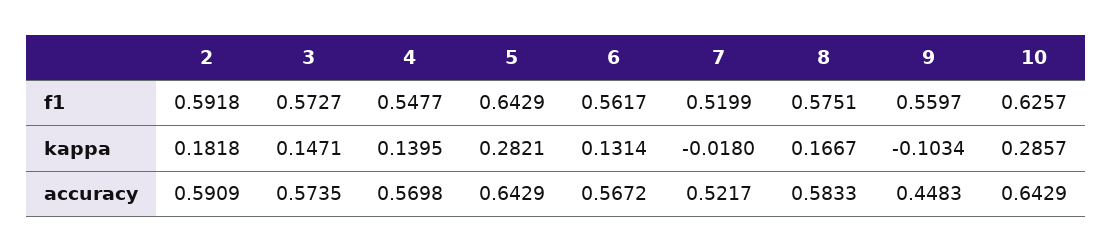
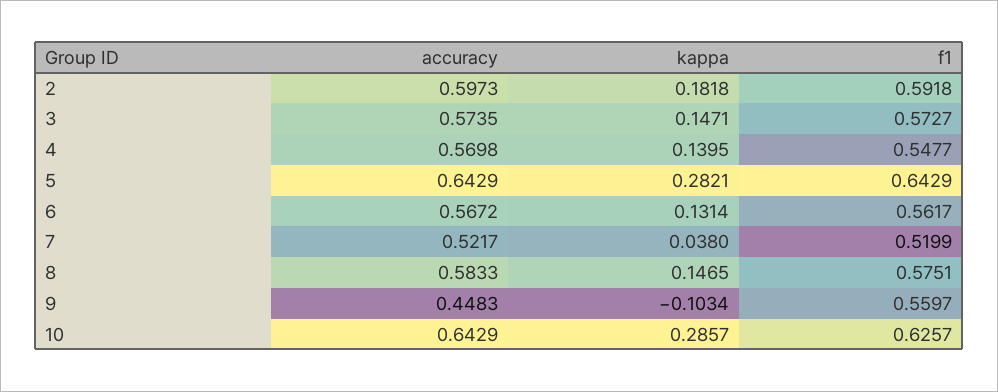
  {
    "2": {
      "f1": 0.5918,
      "kappa": 0.1818,
-     "accuracy": 0.5909
+     "accuracy": 0.5973
    },
    "3": {
      "f1": 0.5727,
      "kappa": 0.1471,
      "accuracy": 0.5735
    },
    "4": {
      "f1": 0.5477,
      "kappa": 0.1395,
      "accuracy": 0.5698
    },
    "5": {
      "f1": 0.6429,
      "kappa": 0.2821,
      "accuracy": 0.6429
    },
    "6": {
      "f1": 0.5617,
      "kappa": 0.1314,
      "accuracy": 0.5672
    },
    "7": {
      "f1": 0.5199,
-     "kappa": -0.018,
+     "kappa": 0.038,
      "accuracy": 0.5217
    },
    "8": {
      "f1": 0.5751,
-     "kappa": 0.1667,
+     "kappa": 0.1465,
      "accuracy": 0.5833
    },
    "9": {
      "f1": 0.5597,
      "kappa": -0.1034,
      "accuracy": 0.4483
    },
    "10": {
      "f1": 0.6257,
      "kappa": 0.2857,
      "accuracy": 0.6429
    }
  }

